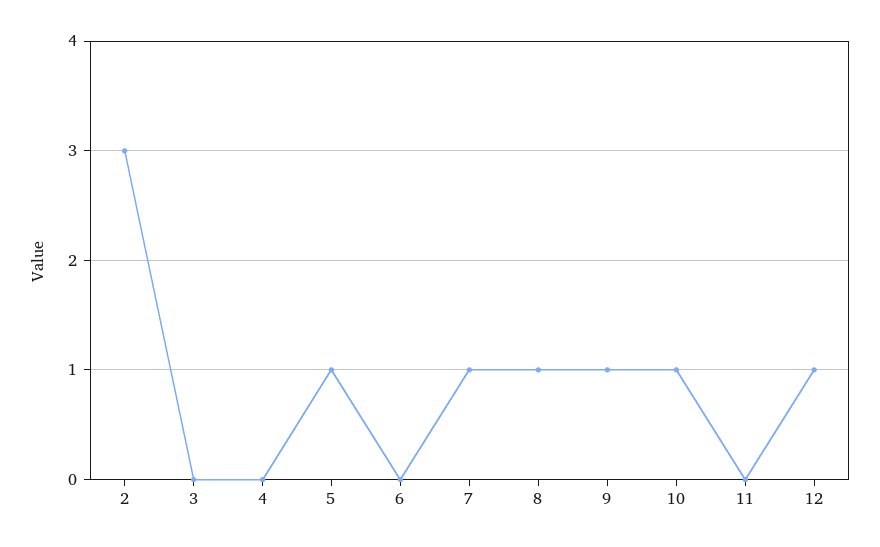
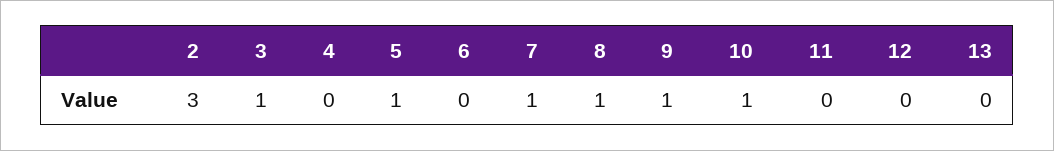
  {
    "2": 3,
-   "3": 0,
+   "3": 1,
    "4": 0,
    "5": 1,
    "6": 0,
    "7": 1,
    "8": 1,
    "9": 1,
    "10": 1,
    "11": 0,
-   "12": 1
+   "12": 0,
+   "13": 0
  }

